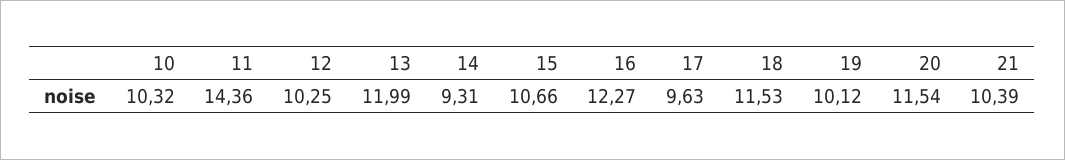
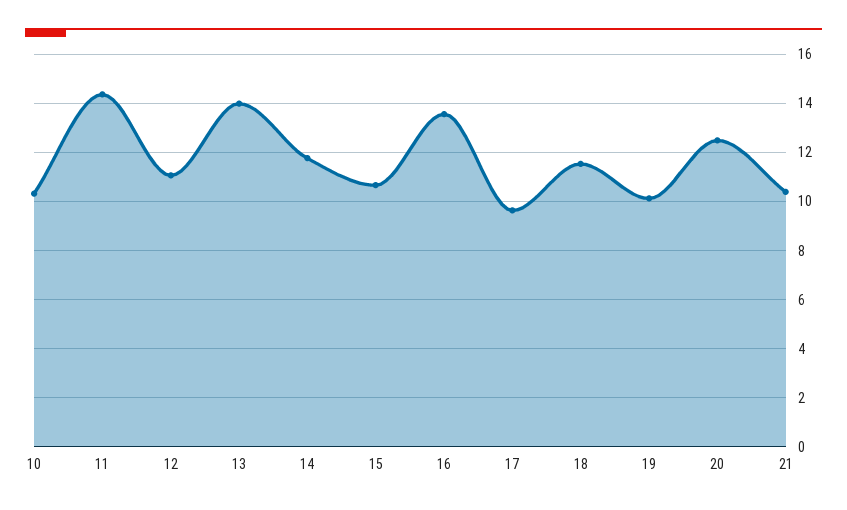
  {
    "10": 10.32,
    "11": 14.36,
-   "12": 10.25,
+   "12": 11,
-   "13": 11.99,
+   "13": 14,
-   "14": 9.31,
+   "14": 11.75,
    "15": 10.66,
-   "16": 12.27,
+   "16": 13.5,
    "17": 9.63,
    "18": 11.53,
    "19": 10.12,
-   "20": 11.54,
+   "20": 12.5,
    "21": 10.39
  }

